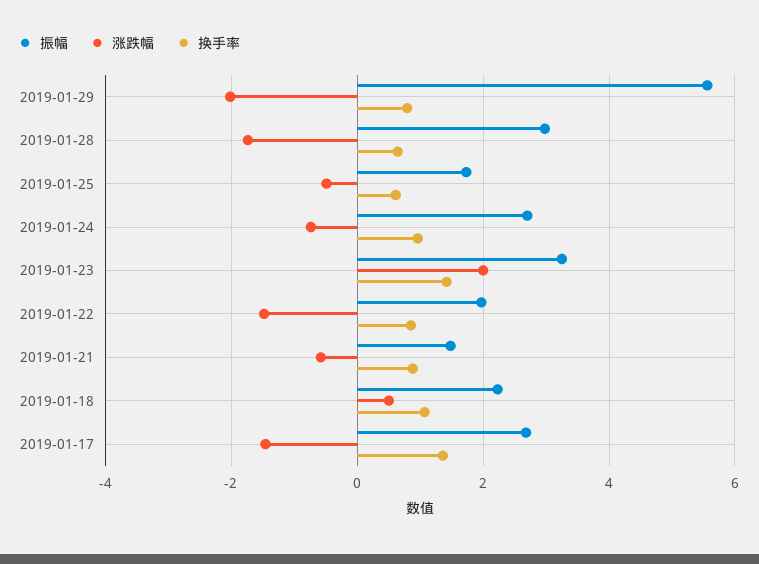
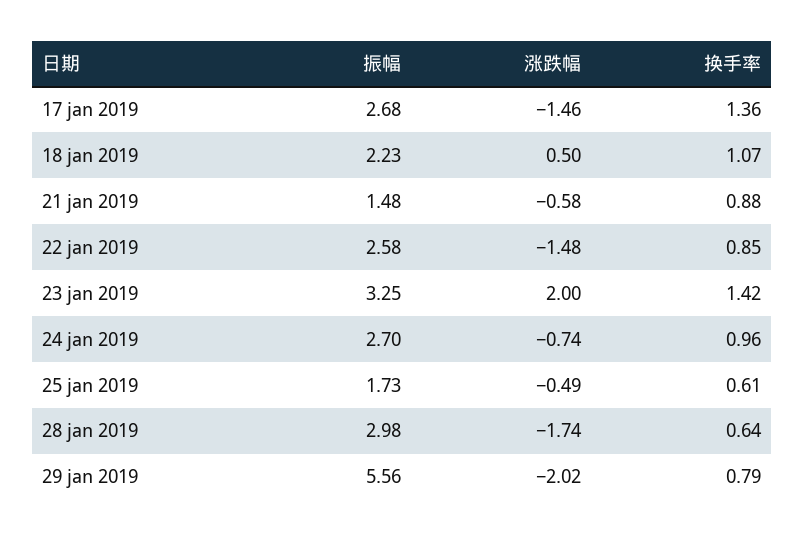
  {
    "振幅": {
      "2019-01-29": 5.56,
      "2019-01-28": 2.98,
      "2019-01-25": 1.73,
      "2019-01-24": 2.7,
      "2019-01-23": 3.25,
-     "2019-01-22": 2,
+     "2019-01-22": 2.58,
      "2019-01-21": 1.48,
      "2019-01-18": 2.23,
      "2019-01-17": 2.68
    },
    "涨跌幅": {
      "2019-01-29": -2.02,
      "2019-01-28": -1.74,
      "2019-01-25": -0.49,
      "2019-01-24": -0.74,
      "2019-01-23": 2,
      "2019-01-22": -1.48,
      "2019-01-21": -0.58,
      "2019-01-18": 0.5,
      "2019-01-17": -1.46
    },
    "换手率": {
      "2019-01-29": 0.79,
      "2019-01-28": 0.64,
      "2019-01-25": 0.61,
      "2019-01-24": 0.96,
      "2019-01-23": 1.42,
      "2019-01-22": 0.85,
      "2019-01-21": 0.88,
      "2019-01-18": 1.07,
      "2019-01-17": 1.36
    }
  }

